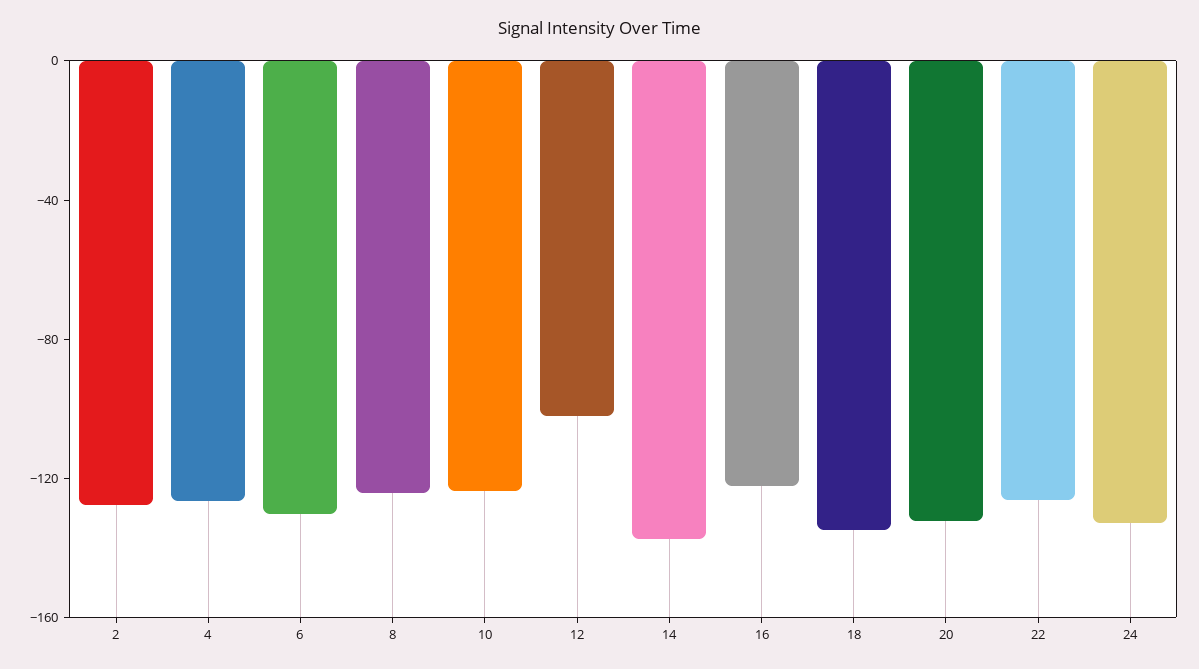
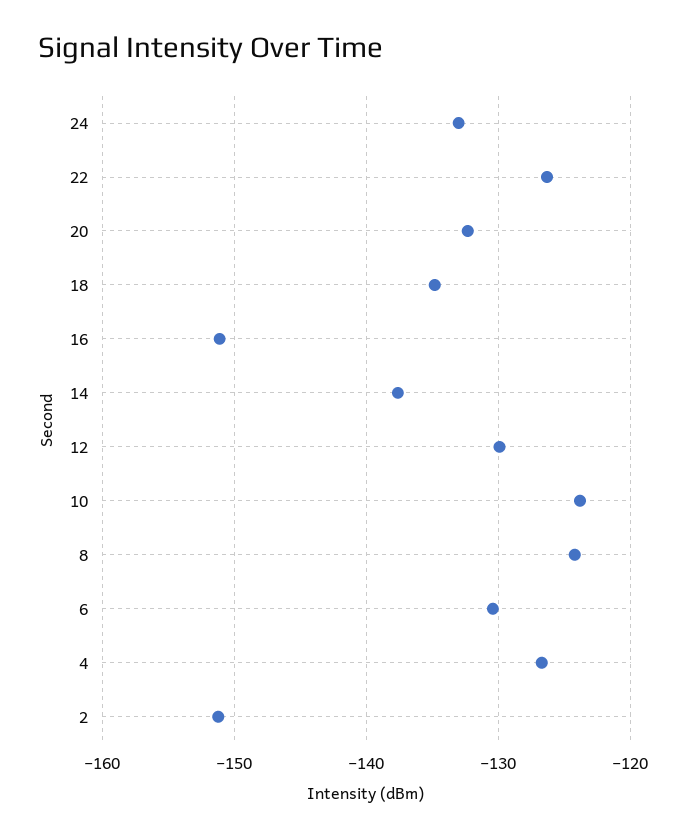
  {
-   "2": -130,
+   "2": -151,
    "4": -127,
    "6": -130,
    "8": -124,
    "10": -124,
-   "12": -100,
+   "12": -130,
    "14": -138,
-   "16": -120,
+   "16": -151,
    "18": -135,
    "20": -132,
    "22": -126,
    "24": -133
  }

